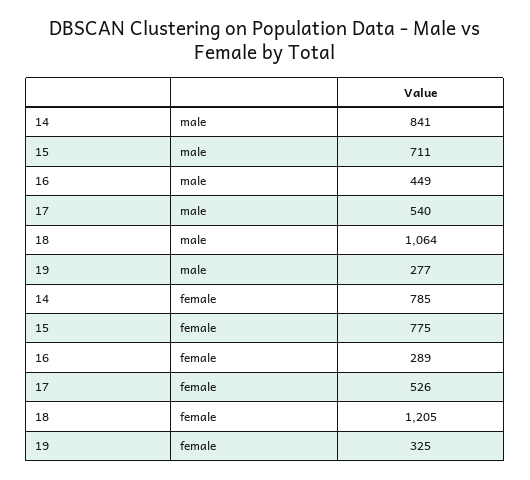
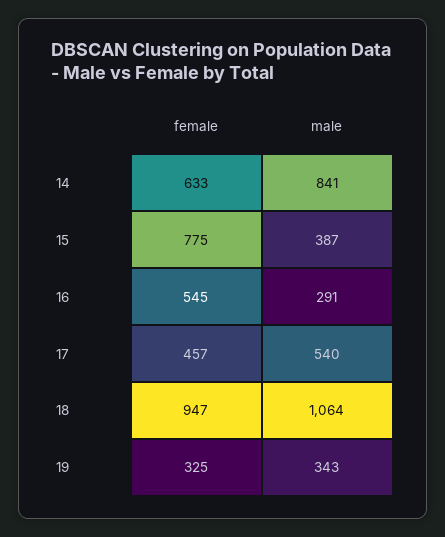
  {
    "14": {
      "male": 841,
-     "female": 785
+     "female": 633
    },
    "15": {
-     "male": 711,
+     "male": 387,
      "female": 775
    },
    "16": {
-     "male": 449,
+     "male": 291,
-     "female": 289
+     "female": 545
    },
    "17": {
      "male": 540,
-     "female": 526
+     "female": 457
    },
    "18": {
      "male": 1064,
-     "female": 1205
+     "female": 947
    },
    "19": {
-     "male": 277,
+     "male": 343,
      "female": 325
    }
  }

